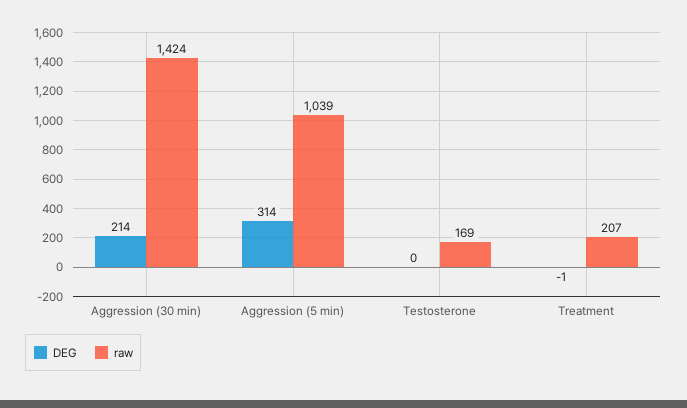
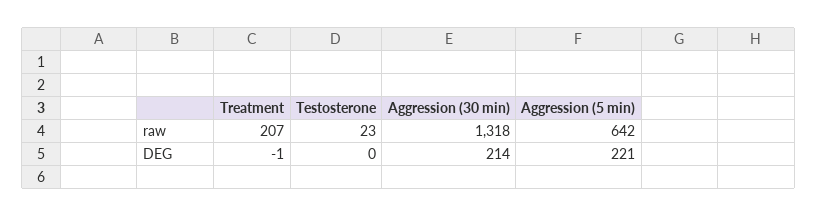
  {
    "DEG": {
      "Aggression (30 min)": 214,
-     "Aggression (5 min)": 314,
+     "Aggression (5 min)": 221,
      "Testosterone": 0,
      "Treatment": -1
    },
    "raw": {
-     "Aggression (30 min)": 1424,
+     "Aggression (30 min)": 1318,
-     "Aggression (5 min)": 1039,
+     "Aggression (5 min)": 642,
-     "Testosterone": 169,
+     "Testosterone": 23,
      "Treatment": 207
    }
  }

